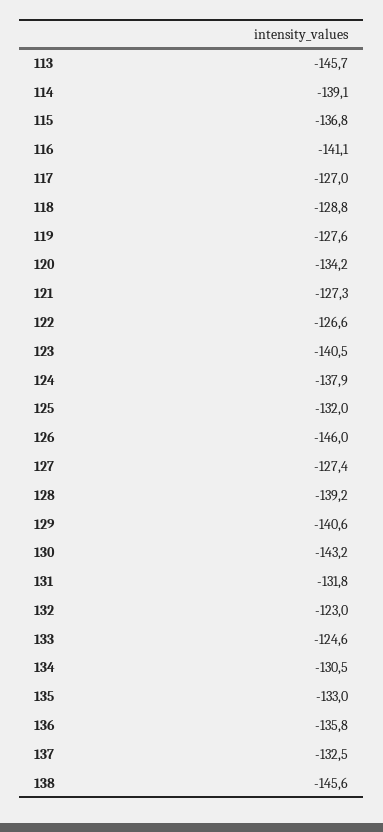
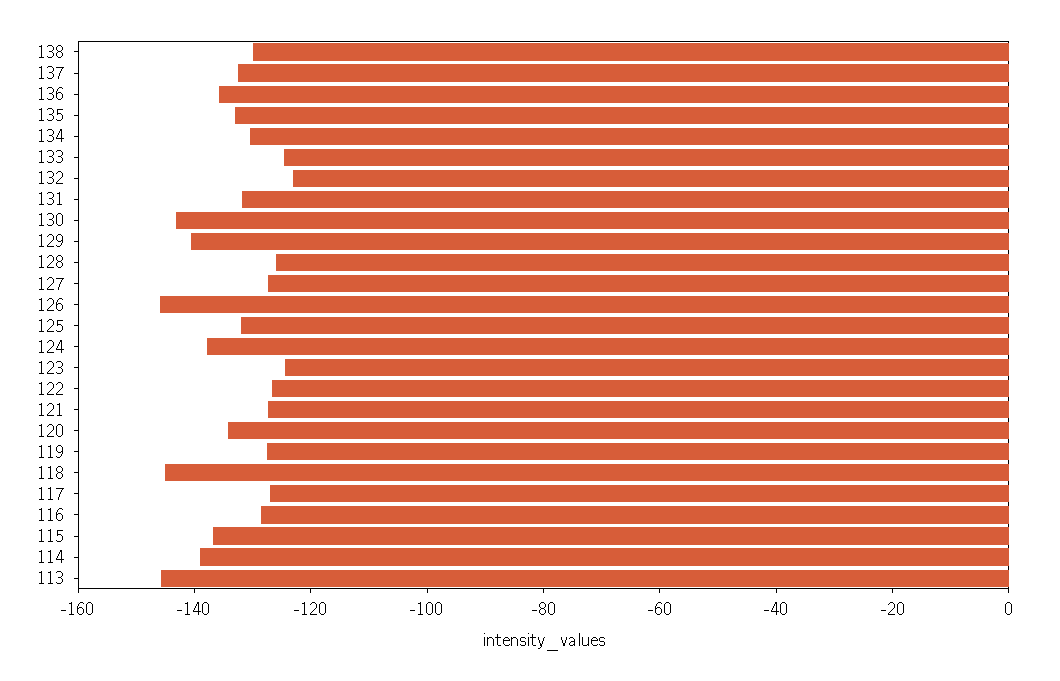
  {
    "113": -145.7,
    "114": -139.1,
    "115": -136.8,
-   "116": -141.1,
+   "116": -130,
    "117": -127,
-   "118": -128.8,
+   "118": -145,
    "119": -127.6,
    "120": -134.2,
    "121": -127.3,
    "122": -126.6,
-   "123": -140.5,
+   "123": -125,
    "124": -137.9,
    "125": -132,
    "126": -146,
    "127": -127.4,
-   "128": -139.2,
+   "128": -125,
    "129": -140.6,
    "130": -143.2,
    "131": -131.8,
    "132": -123,
    "133": -124.6,
    "134": -130.5,
    "135": -133,
    "136": -135.8,
    "137": -132.5,
-   "138": -145.6
+   "138": -130
  }

